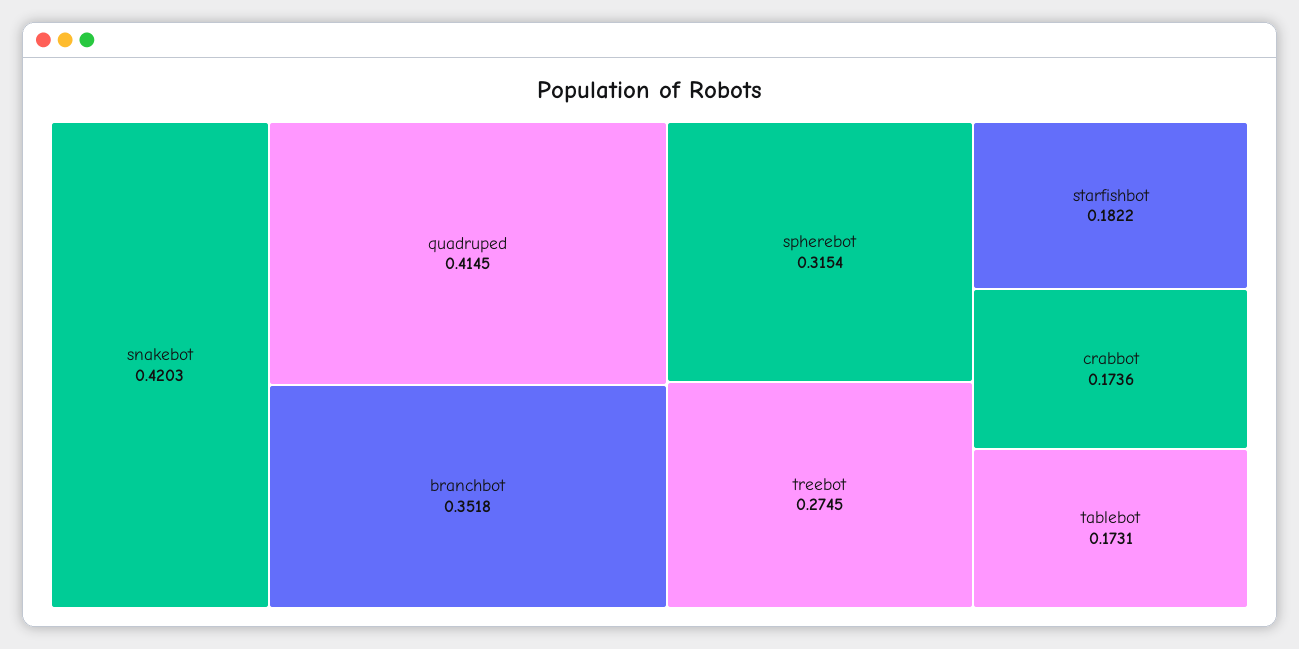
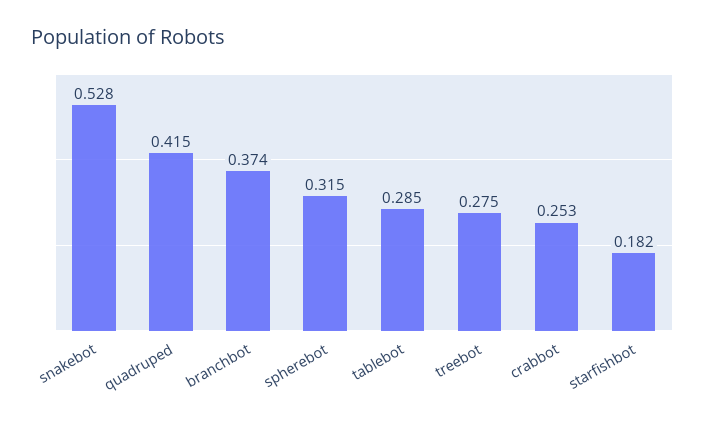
  {
-   "snakebot": 0.4203,
+   "snakebot": 0.528,
    "quadruped": 0.4145,
-   "branchbot": 0.3518,
+   "branchbot": 0.374,
    "spherebot": 0.3154,
    "treebot": 0.2745,
    "starfishbot": 0.1822,
-   "crabbot": 0.1736,
+   "crabbot": 0.253,
-   "tablebot": 0.1731
+   "tablebot": 0.285
  }

